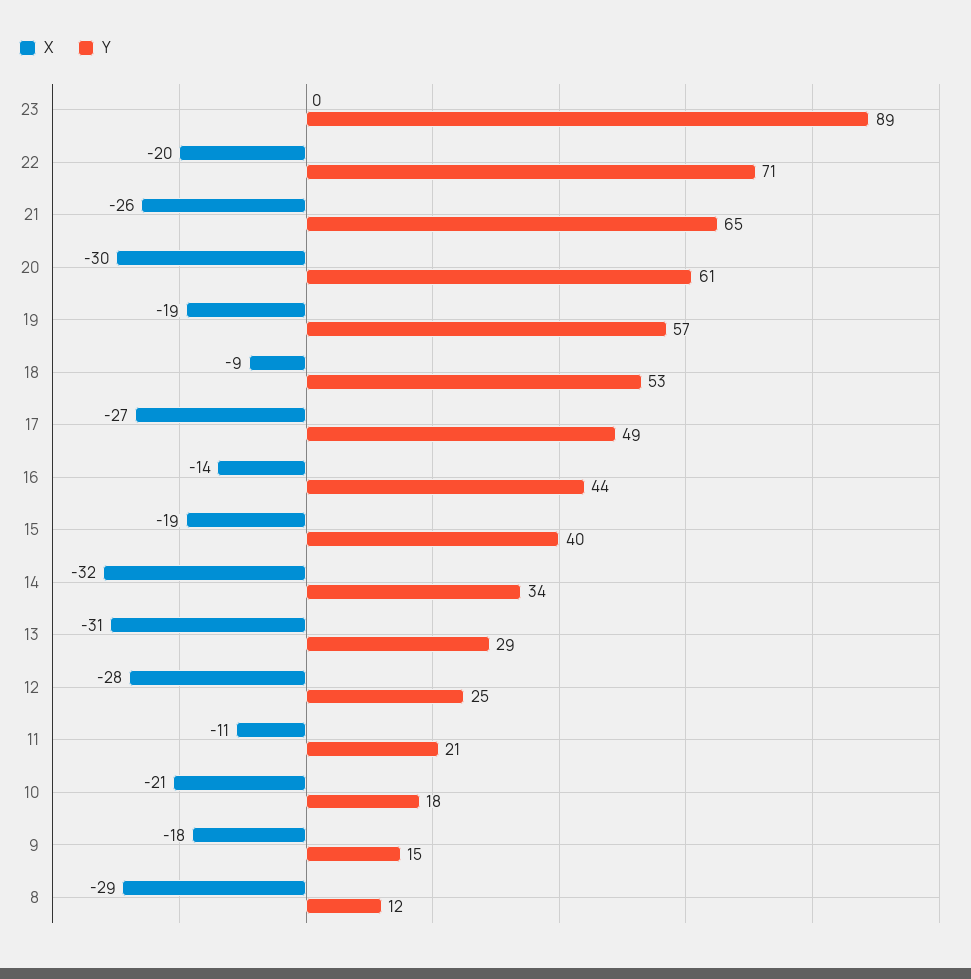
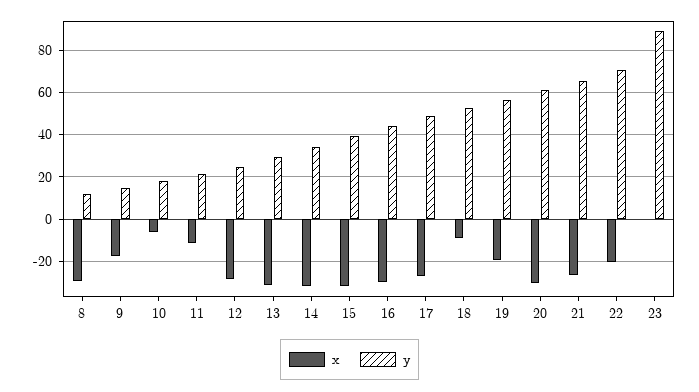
  {
    "X": {
      "23": 0,
      "22": -20,
      "21": -26,
      "20": -30,
      "19": -19,
      "18": -9,
      "17": -27,
-     "16": -14,
+     "16": -30,
-     "15": -19,
+     "15": -30,
      "14": -32,
      "13": -31,
      "12": -28,
      "11": -11,
-     "10": -21,
+     "10": -5,
      "9": -18,
      "8": -29
    },
    "Y": {
      "23": 89,
      "22": 71,
      "21": 65,
      "20": 61,
      "19": 57,
      "18": 53,
      "17": 49,
      "16": 44,
      "15": 40,
      "14": 34,
      "13": 29,
      "12": 25,
      "11": 21,
      "10": 18,
      "9": 15,
      "8": 12
    }
  }

